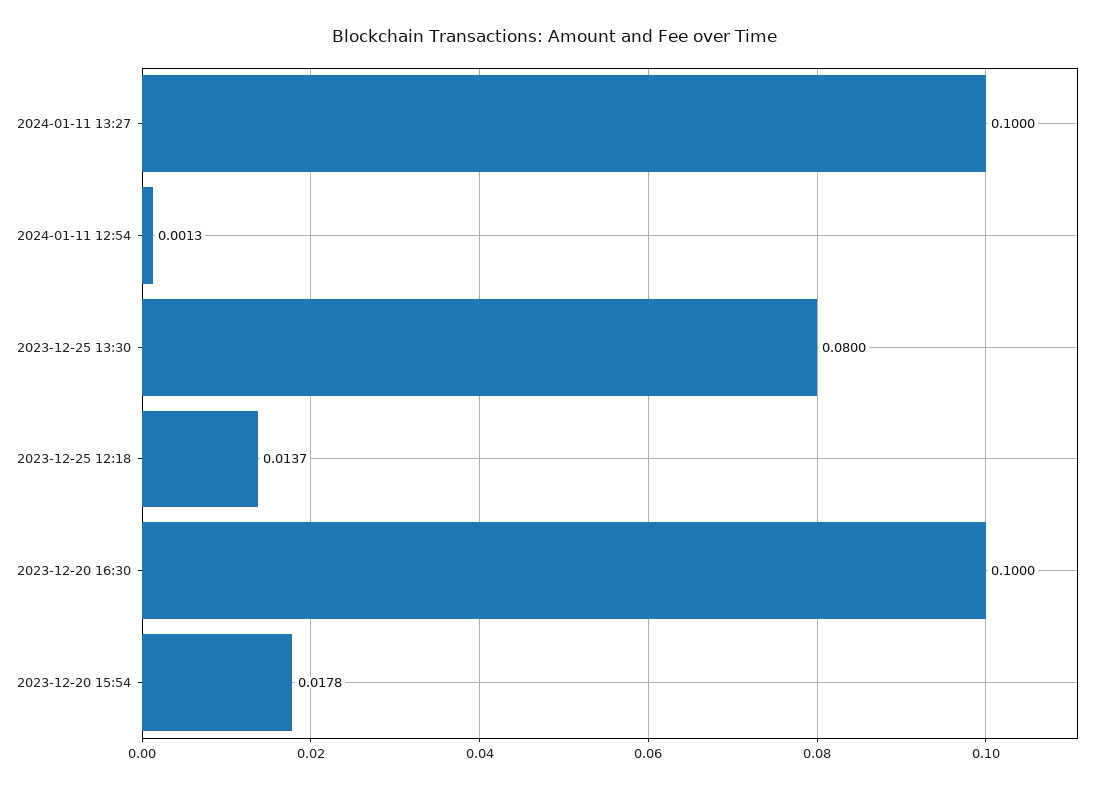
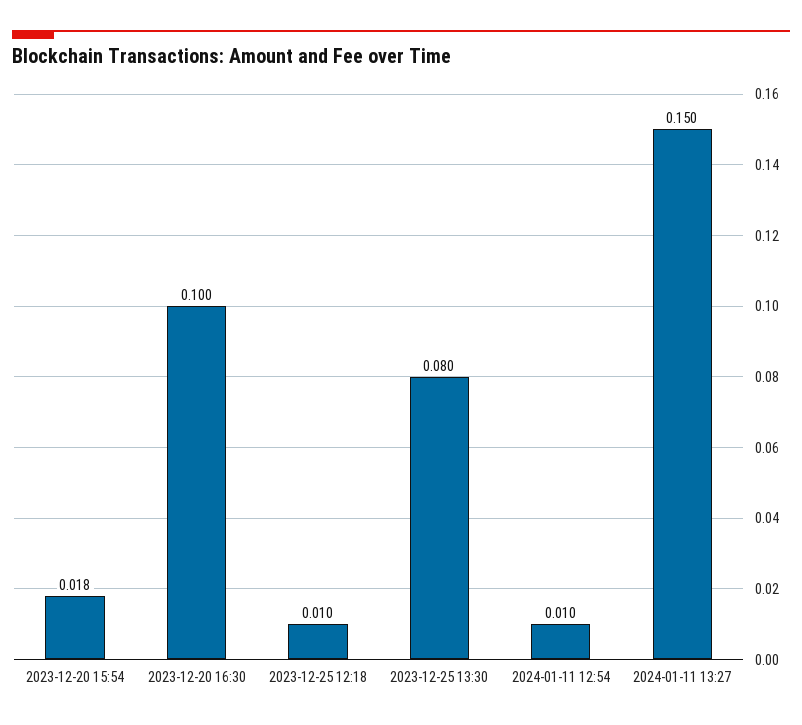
  {
-   "2024-01-11 13:27": 0.1,
+   "2024-01-11 13:27": 0.15,
-   "2024-01-11 12:54": 0.0013,
+   "2024-01-11 12:54": 0.01,
    "2023-12-25 13:30": 0.08,
-   "2023-12-25 12:18": 0.0137,
+   "2023-12-25 12:18": 0.01,
    "2023-12-20 16:30": 0.1,
    "2023-12-20 15:54": 0.0178
  }

